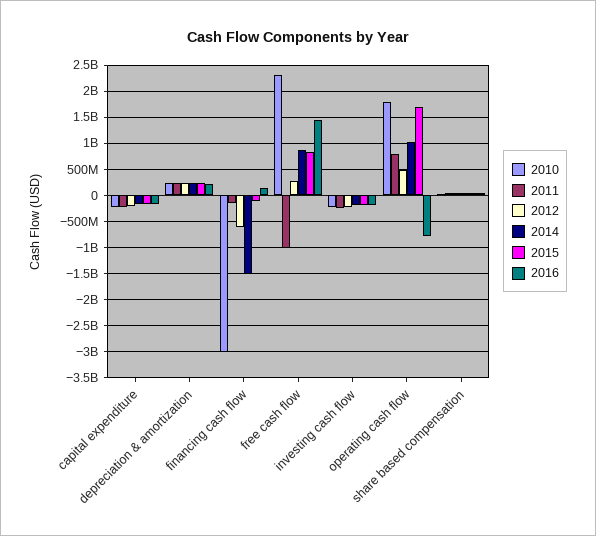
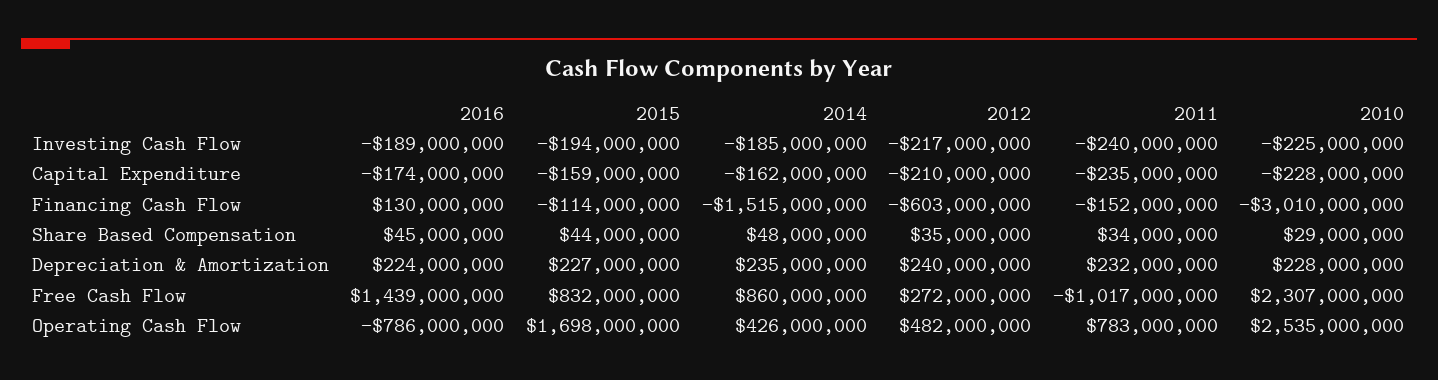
  {
    "2010": {
      "capital expenditure": -228000000,
      "depreciation & amortization": 228000000,
      "financing cash flow": -3010000000,
      "free cash flow": 2307000000,
      "investing cash flow": -225000000,
-     "operating cash flow": 1750000000,
+     "operating cash flow": 2535000000,
      "share based compensation": 29000000
    },
    "2011": {
      "capital expenditure": -235000000,
      "depreciation & amortization": 232000000,
      "financing cash flow": -152000000,
      "free cash flow": -1017000000,
      "investing cash flow": -240000000,
      "operating cash flow": 783000000,
      "share based compensation": 34000000
    },
    "2012": {
      "capital expenditure": -210000000,
      "depreciation & amortization": 240000000,
      "financing cash flow": -603000000,
      "free cash flow": 272000000,
      "investing cash flow": -217000000,
      "operating cash flow": 482000000,
      "share based compensation": 35000000
    },
    "2014": {
      "capital expenditure": -162000000,
      "depreciation & amortization": 235000000,
      "financing cash flow": -1515000000,
      "free cash flow": 860000000,
      "investing cash flow": -185000000,
-     "operating cash flow": 1000000000,
+     "operating cash flow": 426000000,
      "share based compensation": 48000000
    },
    "2015": {
      "capital expenditure": -159000000,
      "depreciation & amortization": 227000000,
      "financing cash flow": -114000000,
      "free cash flow": 832000000,
      "investing cash flow": -194000000,
      "operating cash flow": 1698000000,
      "share based compensation": 44000000
    },
    "2016": {
      "capital expenditure": -174000000,
      "depreciation & amortization": 224000000,
      "financing cash flow": 130000000,
      "free cash flow": 1439000000,
      "investing cash flow": -189000000,
      "operating cash flow": -786000000,
      "share based compensation": 45000000
    }
  }

